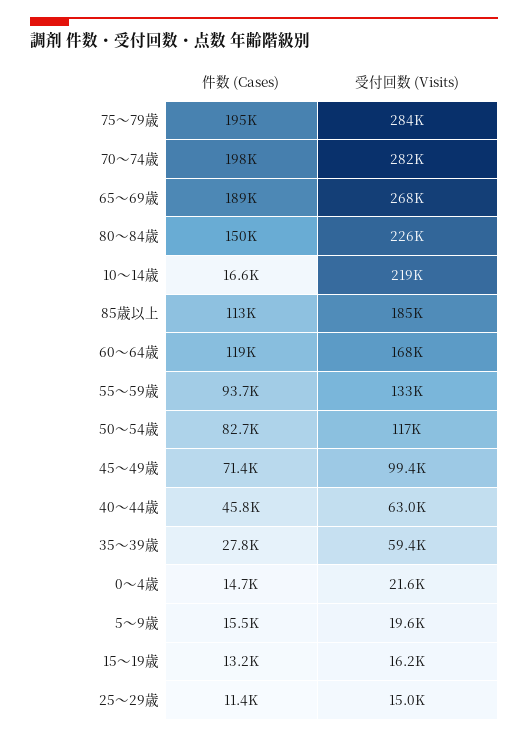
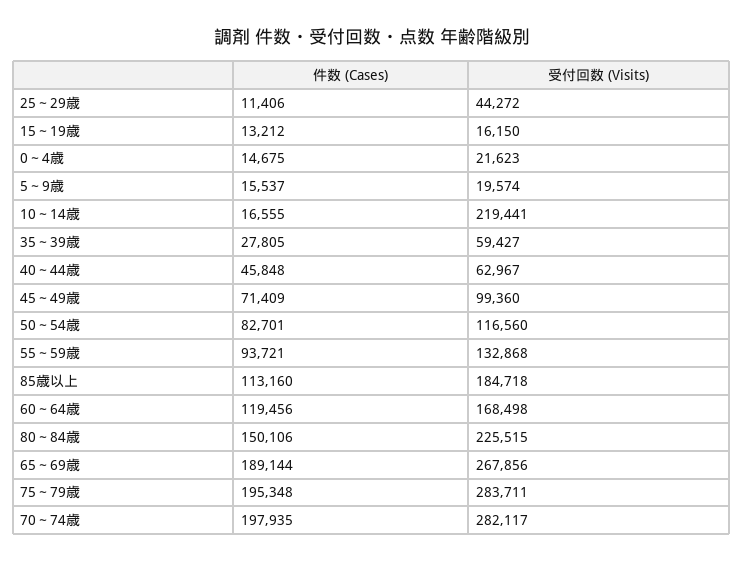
  {
    "件数 (Cases)": {
      "75～79歳": 195348,
      "70～74歳": 197935,
      "65～69歳": 189144,
      "80～84歳": 150106,
      "10～14歳": 16555,
      "85歳以上": 113160,
      "60～64歳": 119456,
      "55～59歳": 93721,
      "50～54歳": 82701,
      "45～49歳": 71409,
      "40～44歳": 45848,
      "35～39歳": 27805,
      "0～4歳": 14675,
      "5～9歳": 15537,
      "15～19歳": 13212,
      "25～29歳": 11406
    },
    "受付回数 (Visits)": {
      "75～79歳": 283711,
      "70～74歳": 282117,
      "65～69歳": 267856,
      "80～84歳": 225515,
      "10～14歳": 219441,
      "85歳以上": 184718,
      "60～64歳": 168498,
      "55～59歳": 132868,
      "50～54歳": 116560,
      "45～49歳": 99360,
      "40～44歳": 62967,
      "35～39歳": 59427,
      "0～4歳": 21623,
      "5～9歳": 19574,
      "15～19歳": 16150,
-     "25～29歳": 15000
+     "25～29歳": 44272
    }
  }

